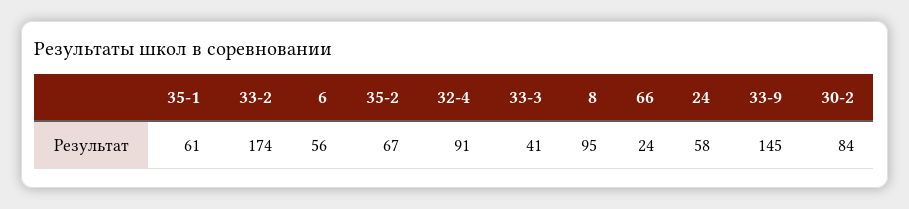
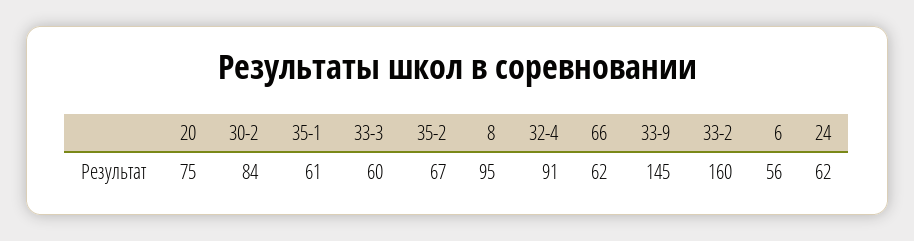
  {
    "35-1": 61,
-   "33-2": 174,
+   "33-2": 160,
    "6": 56,
    "35-2": 67,
    "32-4": 91,
-   "33-3": 41,
+   "33-3": 60,
    "8": 95,
-   "66": 24,
+   "66": 62,
-   "24": 58,
+   "24": 62,
    "33-9": 145,
-   "30-2": 84
+   "30-2": 84,
+   "20": 75
  }

